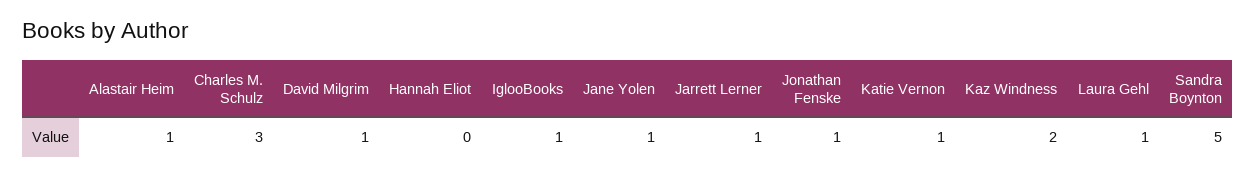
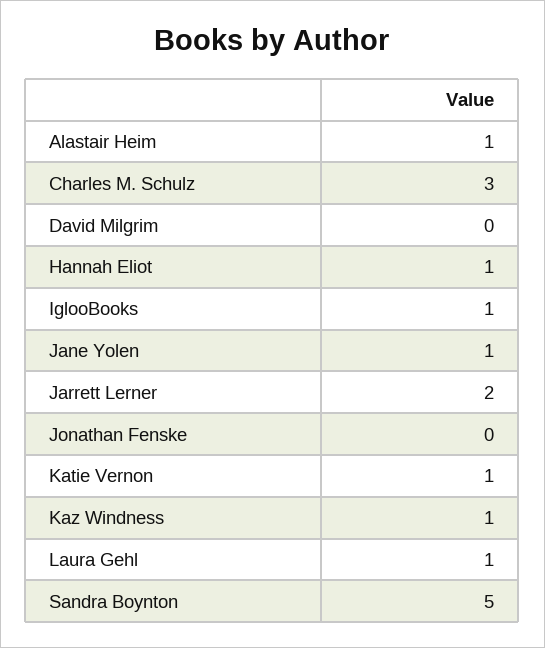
  {
    "Alastair Heim": 1,
    "Charles M. Schulz": 3,
-   "David Milgrim": 1,
+   "David Milgrim": 0,
-   "Hannah Eliot": 0,
+   "Hannah Eliot": 1,
    "IglooBooks": 1,
    "Jane Yolen": 1,
-   "Jarrett Lerner": 1,
+   "Jarrett Lerner": 2,
-   "Jonathan Fenske": 1,
+   "Jonathan Fenske": 0,
    "Katie Vernon": 1,
-   "Kaz Windness": 2,
+   "Kaz Windness": 1,
    "Laura Gehl": 1,
    "Sandra Boynton": 5
  }

